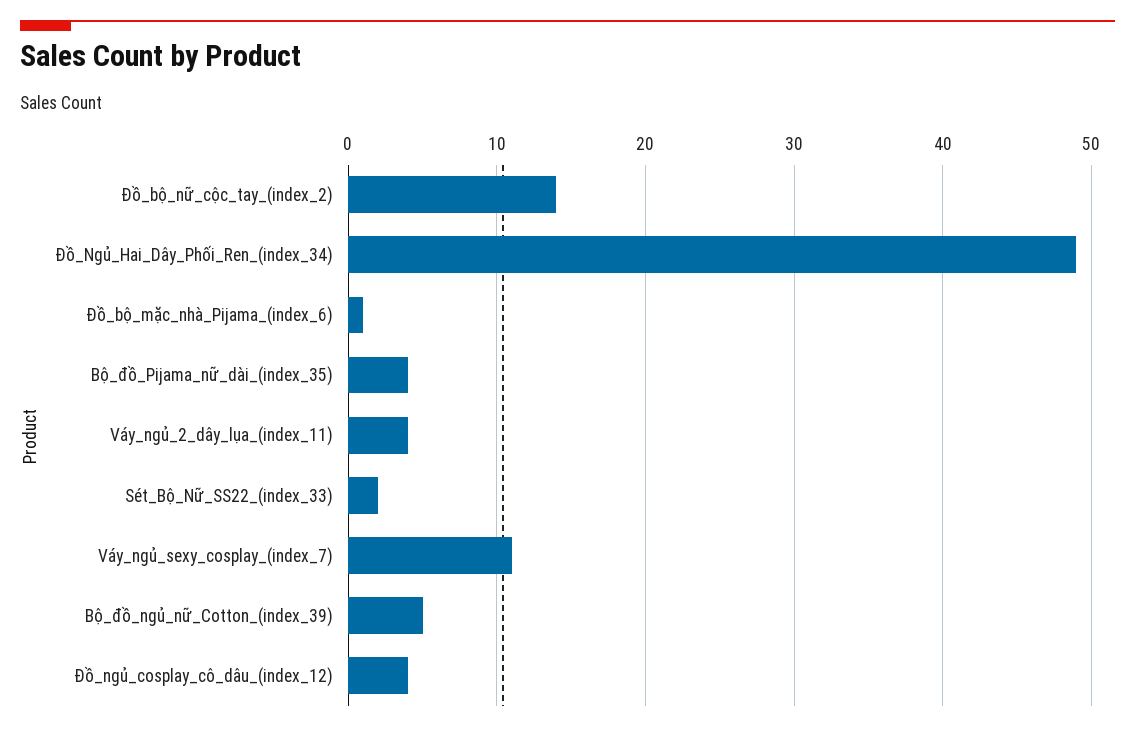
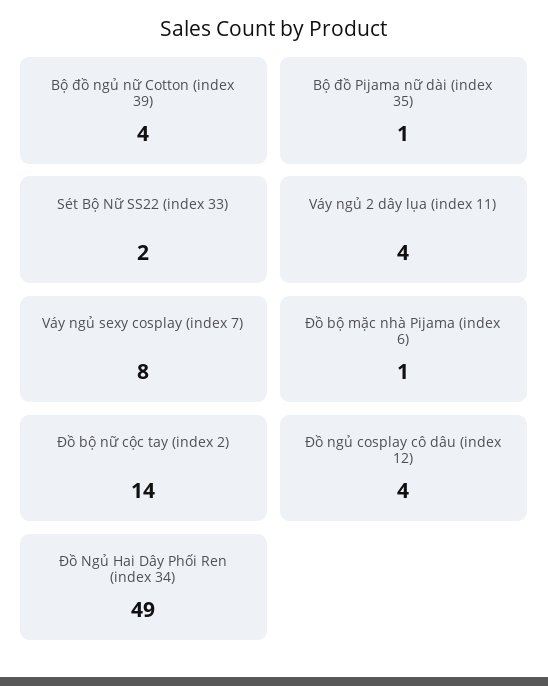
  {
    "Đồ_bộ_nữ_cộc_tay_(index_2)": 14,
    "Đồ_Ngủ_Hai_Dây_Phối_Ren_(index_34)": 49,
    "Đồ_bộ_mặc_nhà_Pijama_(index_6)": 1,
-   "Bộ_đồ_Pijama_nữ_dài_(index_35)": 4,
+   "Bộ_đồ_Pijama_nữ_dài_(index_35)": 1,
    "Váy_ngủ_2_dây_lụa_(index_11)": 4,
    "Sét_Bộ_Nữ_SS22_(index_33)": 2,
-   "Váy_ngủ_sexy_cosplay_(index_7)": 11,
+   "Váy_ngủ_sexy_cosplay_(index_7)": 8,
-   "Bộ_đồ_ngủ_nữ_Cotton_(index_39)": 5,
+   "Bộ_đồ_ngủ_nữ_Cotton_(index_39)": 4,
    "Đồ_ngủ_cosplay_cô_dâu_(index_12)": 4
  }

